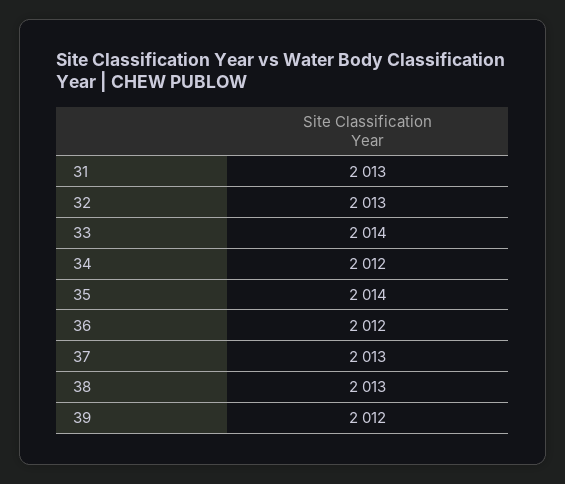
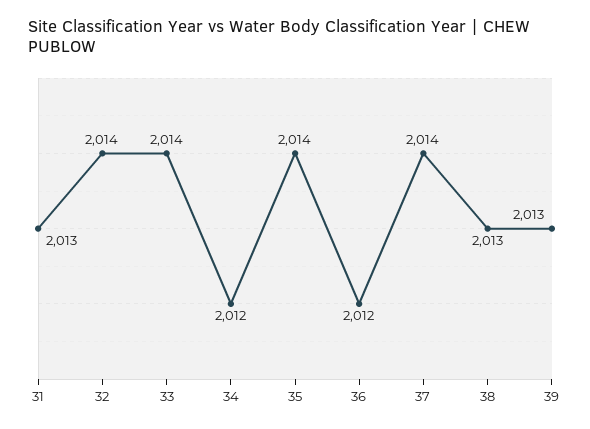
  {
    "31": 2013,
-   "32": 2013,
+   "32": 2014,
    "33": 2014,
    "34": 2012,
    "35": 2014,
    "36": 2012,
-   "37": 2013,
+   "37": 2014,
    "38": 2013,
-   "39": 2012
+   "39": 2013
  }

